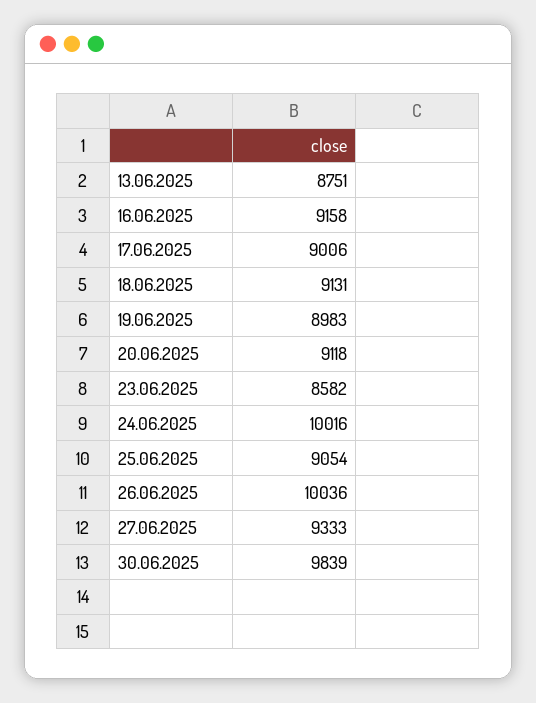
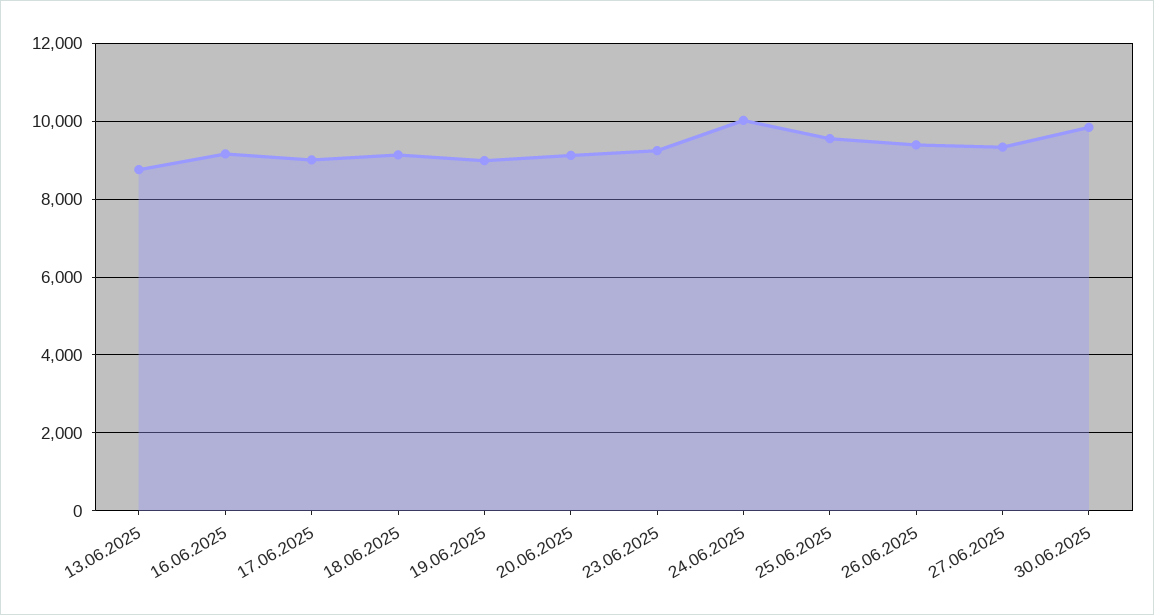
  {
    "13.06.2025": 8751,
    "16.06.2025": 9158,
    "17.06.2025": 9006,
    "18.06.2025": 9131,
    "19.06.2025": 8983,
    "20.06.2025": 9118,
-   "23.06.2025": 8582,
+   "23.06.2025": 9200,
    "24.06.2025": 10016,
-   "25.06.2025": 9054,
+   "25.06.2025": 9600,
-   "26.06.2025": 10036,
+   "26.06.2025": 9400,
    "27.06.2025": 9333,
    "30.06.2025": 9839
  }

